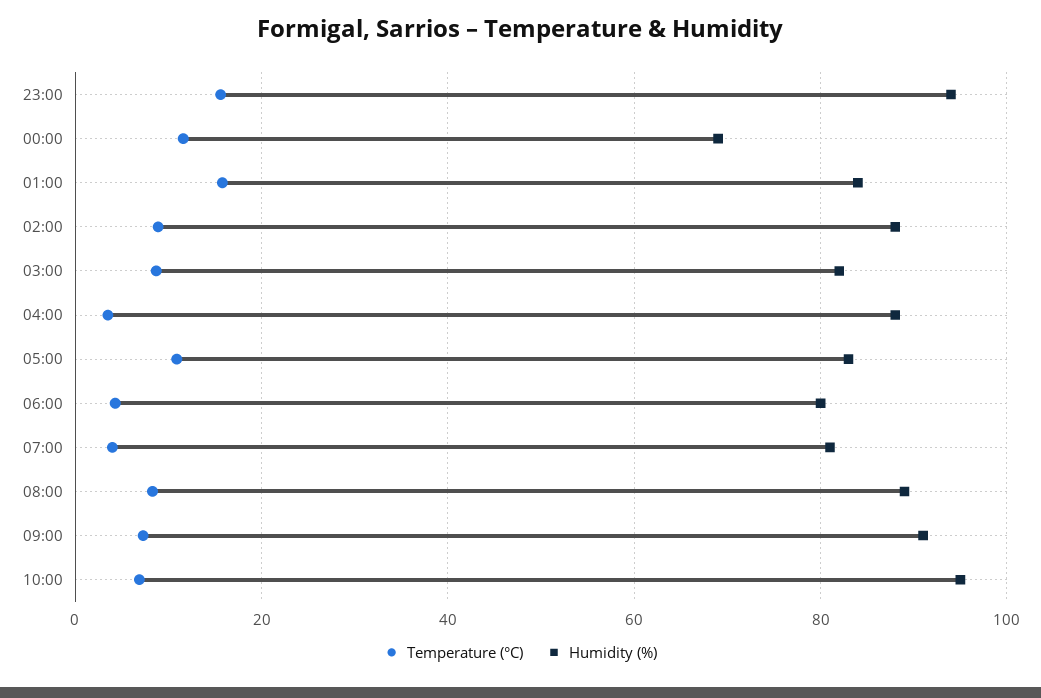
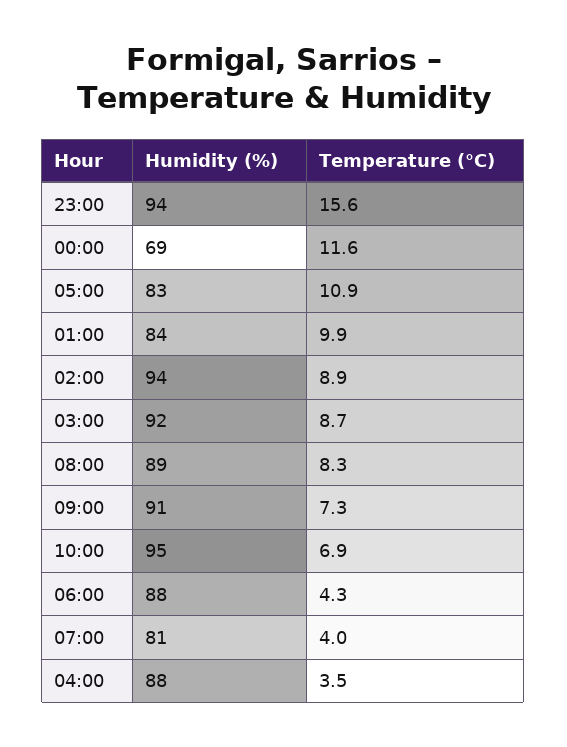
  {
    "Temperature (°C)": {
      "23:00": 15.6,
      "00:00": 11.6,
-     "01:00": 16,
+     "01:00": 9.9,
      "02:00": 8.9,
      "03:00": 8.7,
      "04:00": 3.5,
      "05:00": 10.9,
      "06:00": 4.3,
      "07:00": 4,
      "08:00": 8.3,
      "09:00": 7.3,
      "10:00": 6.9
    },
    "Humidity (%)": {
      "23:00": 94,
      "00:00": 69,
      "01:00": 84,
-     "02:00": 88,
+     "02:00": 94,
-     "03:00": 82,
+     "03:00": 92,
      "04:00": 88,
      "05:00": 83,
-     "06:00": 80,
+     "06:00": 88,
      "07:00": 81,
      "08:00": 89,
      "09:00": 91,
      "10:00": 95
    }
  }

